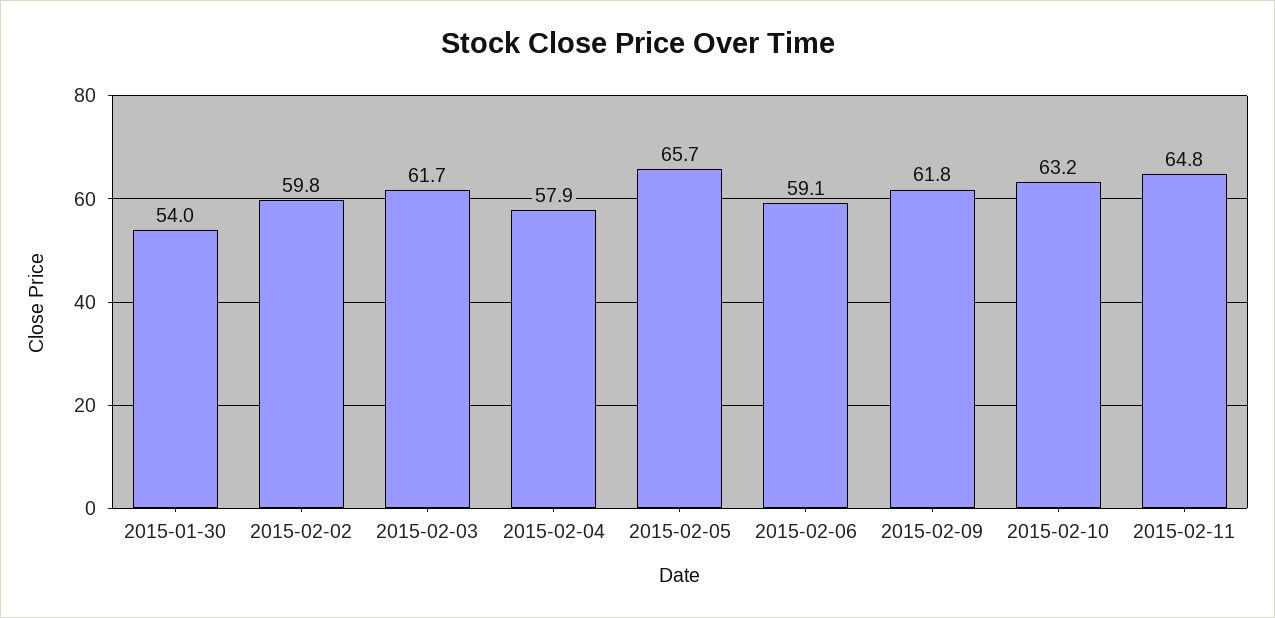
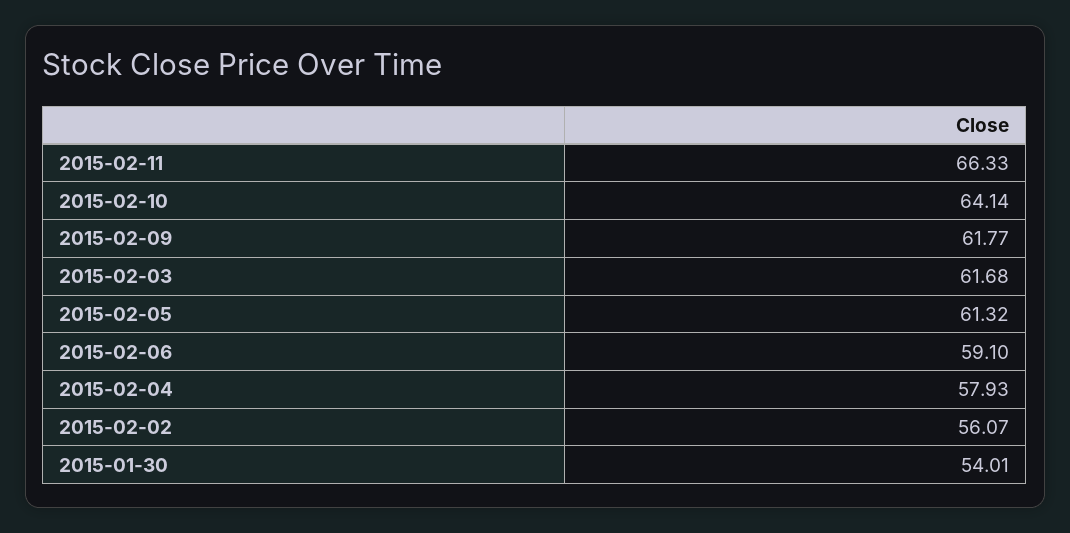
  {
    "2015-01-30": 54.01,
-   "2015-02-02": 59.8,
+   "2015-02-02": 56.07,
    "2015-02-03": 61.68,
    "2015-02-04": 57.93,
-   "2015-02-05": 65.7,
+   "2015-02-05": 61.32,
    "2015-02-06": 59.1,
    "2015-02-09": 61.77,
-   "2015-02-10": 63.2,
+   "2015-02-10": 64.14,
-   "2015-02-11": 64.8
+   "2015-02-11": 66.33
  }

